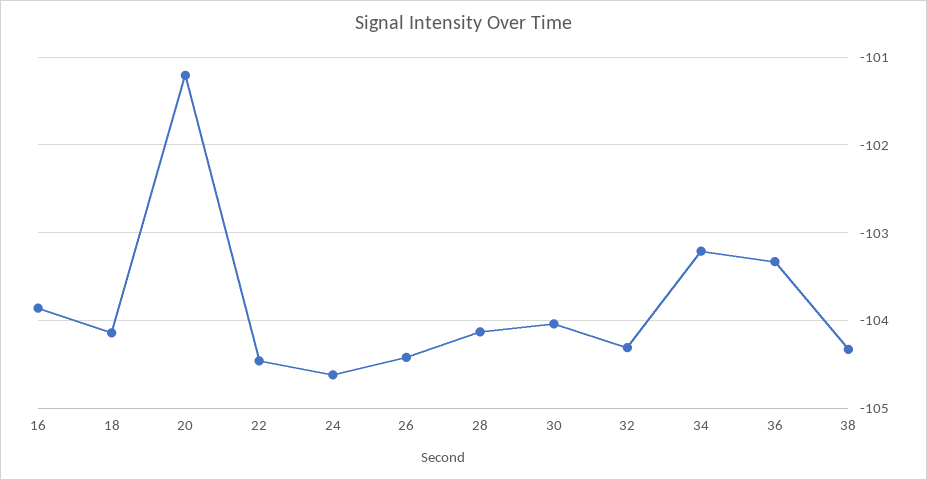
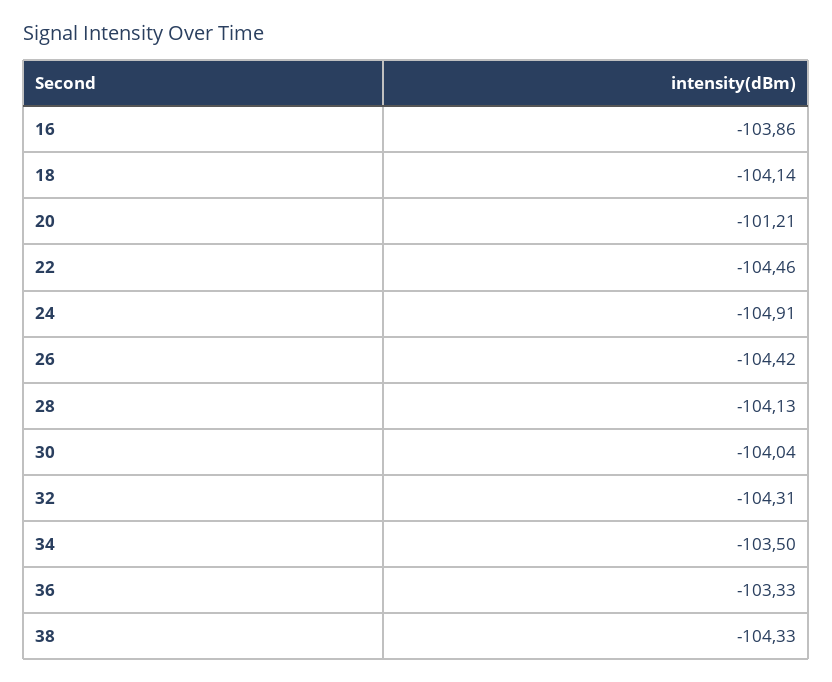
  {
    "16": -103.86,
    "18": -104.14,
    "20": -101.21,
    "22": -104.46,
-   "24": -104.6,
+   "24": -104.91,
    "26": -104.42,
    "28": -104.13,
    "30": -104.04,
    "32": -104.31,
-   "34": -103.2,
+   "34": -103.5,
    "36": -103.33,
    "38": -104.33
  }

